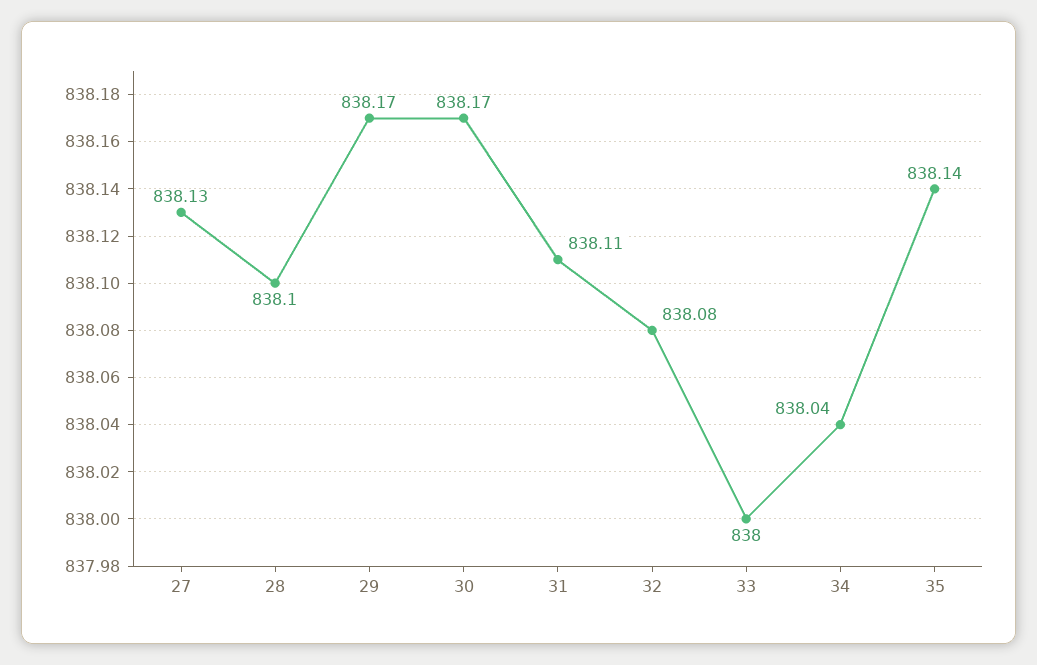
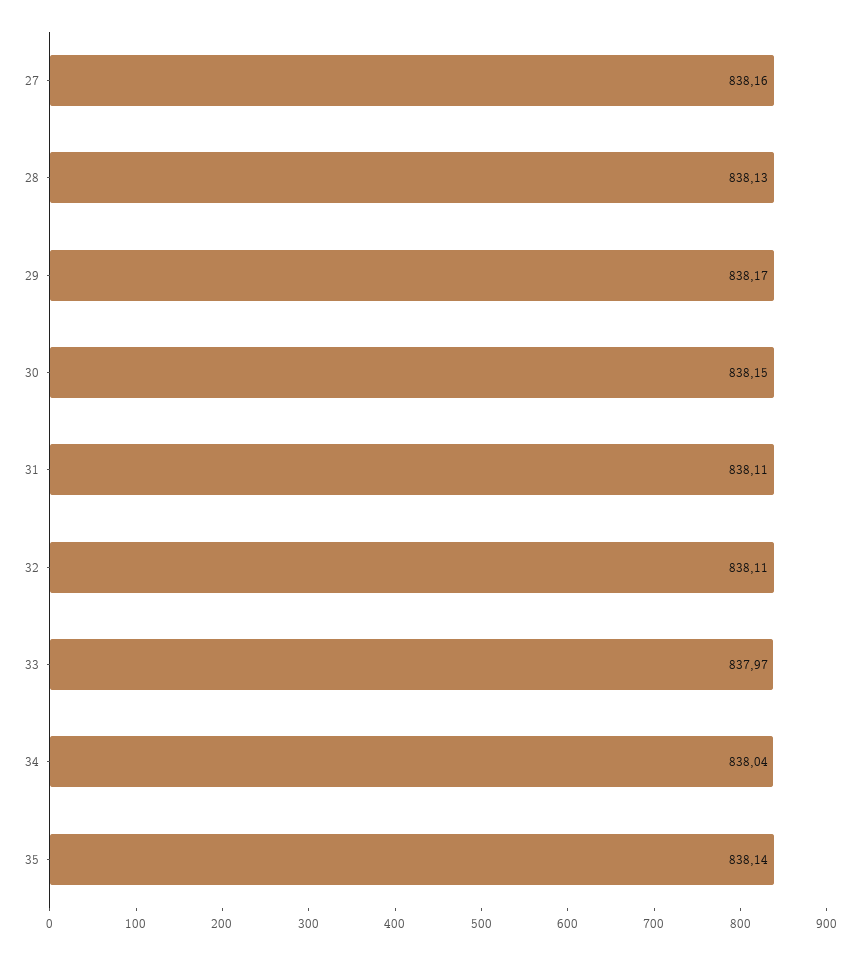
  {
-   "27": 838.13,
+   "27": 838.16,
-   "28": 838.1,
+   "28": 838.13,
    "29": 838.17,
-   "30": 838.17,
+   "30": 838.15,
    "31": 838.11,
-   "32": 838.08,
+   "32": 838.11,
-   "33": 838,
+   "33": 837.97,
    "34": 838.04,
    "35": 838.14
  }

